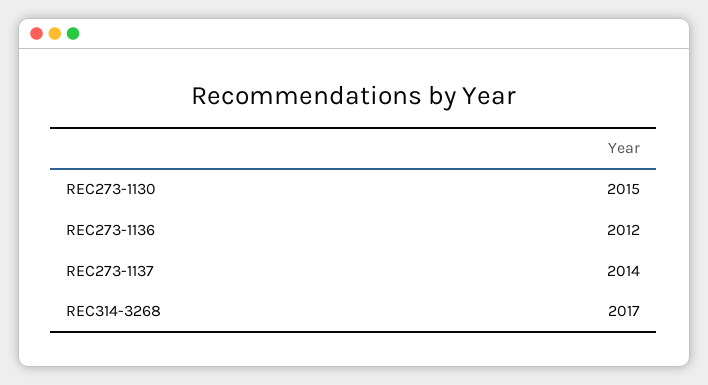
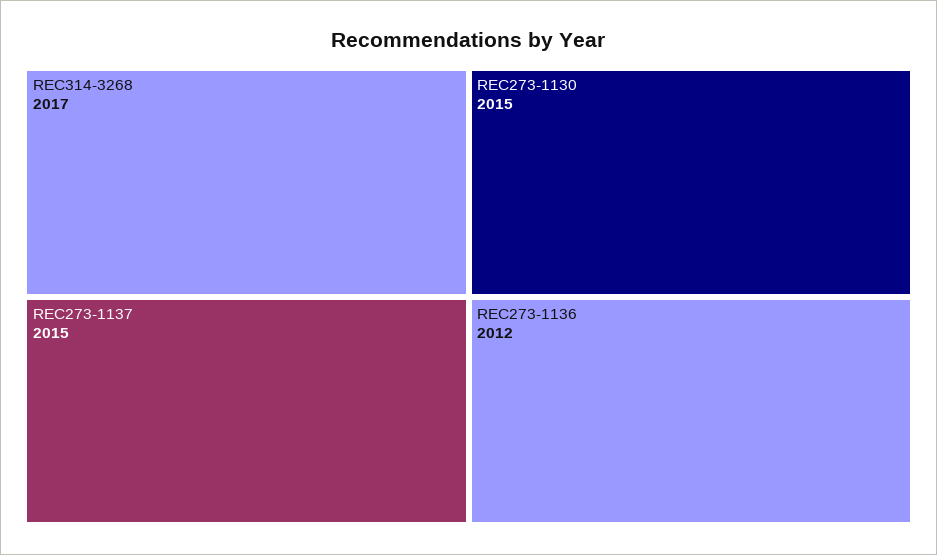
  {
    "REC273-1130": 2015,
    "REC273-1136": 2012,
-   "REC273-1137": 2014,
+   "REC273-1137": 2015,
    "REC314-3268": 2017
  }

